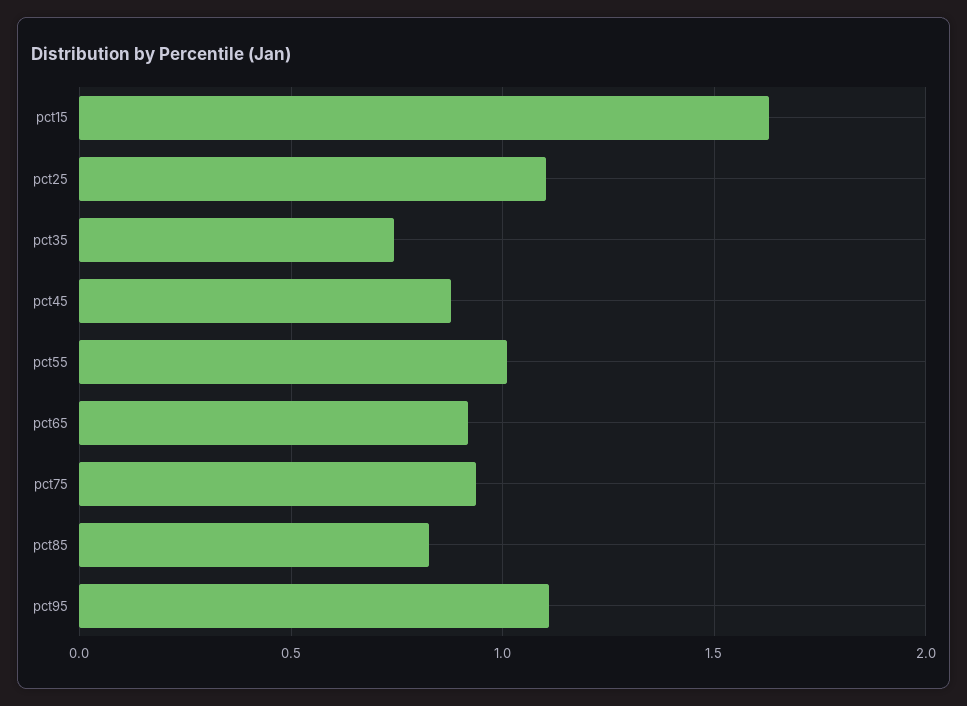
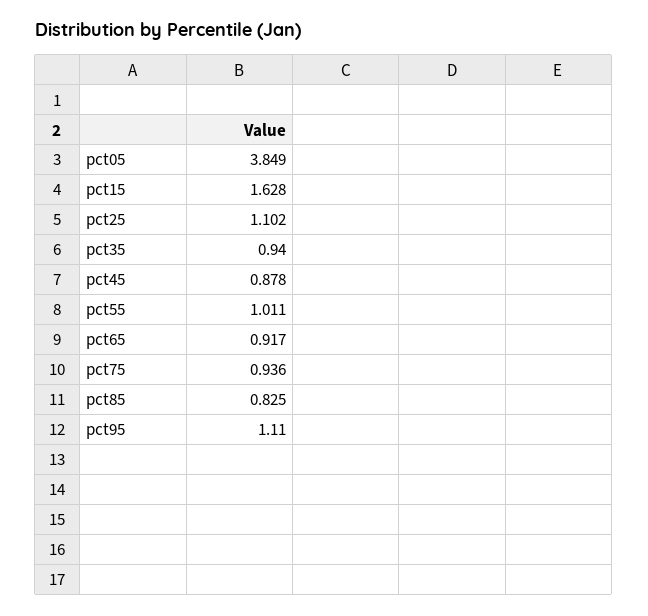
  {
    "pct15": 1.628,
    "pct25": 1.102,
-   "pct35": 0.75,
+   "pct35": 0.94,
    "pct45": 0.878,
    "pct55": 1.011,
    "pct65": 0.917,
    "pct75": 0.936,
    "pct85": 0.825,
-   "pct95": 1.11
+   "pct95": 1.11,
+   "pct05": 3.849
  }

